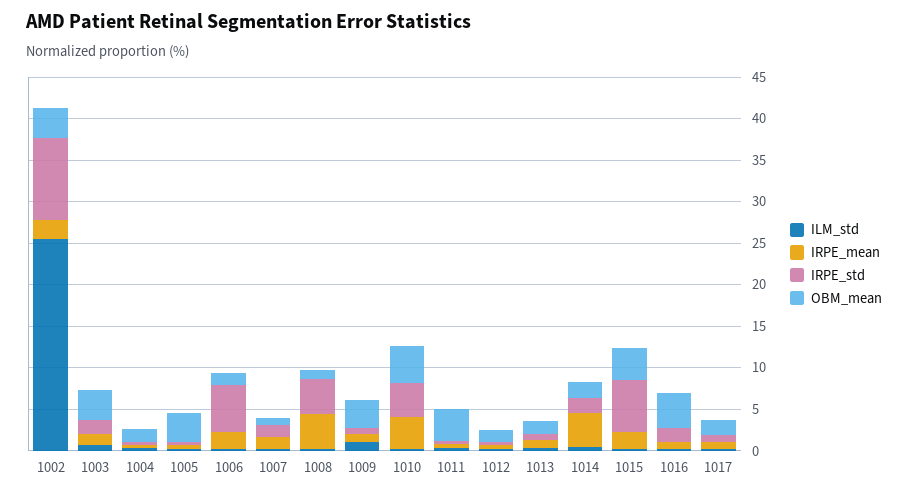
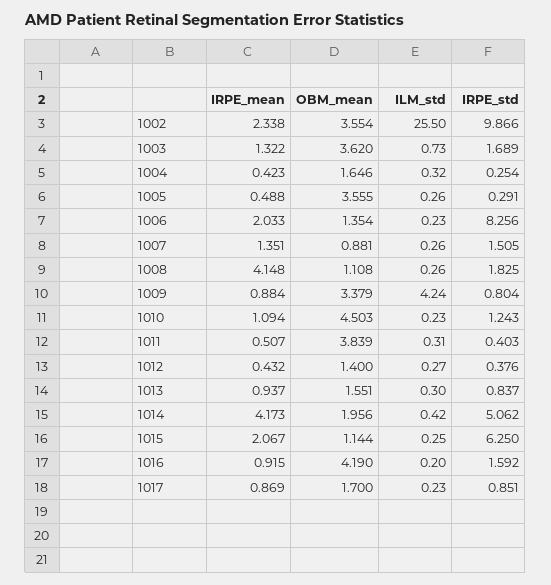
  {
    "ILM_std": {
      "1002": 25.5,
      "1003": 0.73,
      "1004": 0.32,
      "1005": 0.26,
      "1006": 0.23,
      "1007": 0.26,
      "1008": 0.26,
-     "1009": 1,
+     "1009": 4.24,
      "1010": 0.23,
      "1011": 0.31,
      "1012": 0.27,
      "1013": 0.3,
      "1014": 0.42,
      "1015": 0.25,
      "1016": 0.2,
      "1017": 0.23
    },
    "IRPE_mean": {
      "1002": 2.338,
      "1003": 1.322,
      "1004": 0.423,
      "1005": 0.488,
      "1006": 2.033,
      "1007": 1.351,
      "1008": 4.148,
      "1009": 0.884,
-     "1010": 4,
+     "1010": 1.094,
      "1011": 0.507,
      "1012": 0.432,
      "1013": 0.937,
      "1014": 4.173,
      "1015": 2.067,
      "1016": 0.915,
      "1017": 0.869
    },
    "IRPE_std": {
      "1002": 9.866,
      "1003": 1.689,
      "1004": 0.254,
      "1005": 0.291,
-     "1006": 6,
+     "1006": 8.256,
      "1007": 1.505,
-     "1008": 4,
+     "1008": 1.825,
      "1009": 0.804,
-     "1010": 4,
+     "1010": 1.243,
      "1011": 0.403,
      "1012": 0.376,
      "1013": 0.837,
-     "1014": 2,
+     "1014": 5.062,
      "1015": 6.25,
      "1016": 1.592,
      "1017": 0.851
    },
    "OBM_mean": {
      "1002": 3.554,
      "1003": 3.62,
      "1004": 1.646,
      "1005": 3.555,
      "1006": 1.354,
      "1007": 0.881,
      "1008": 1.108,
      "1009": 3.379,
      "1010": 4.503,
      "1011": 3.839,
      "1012": 1.4,
      "1013": 1.551,
      "1014": 1.956,
-     "1015": 4,
+     "1015": 1.144,
      "1016": 4.19,
      "1017": 1.7
    }
  }

